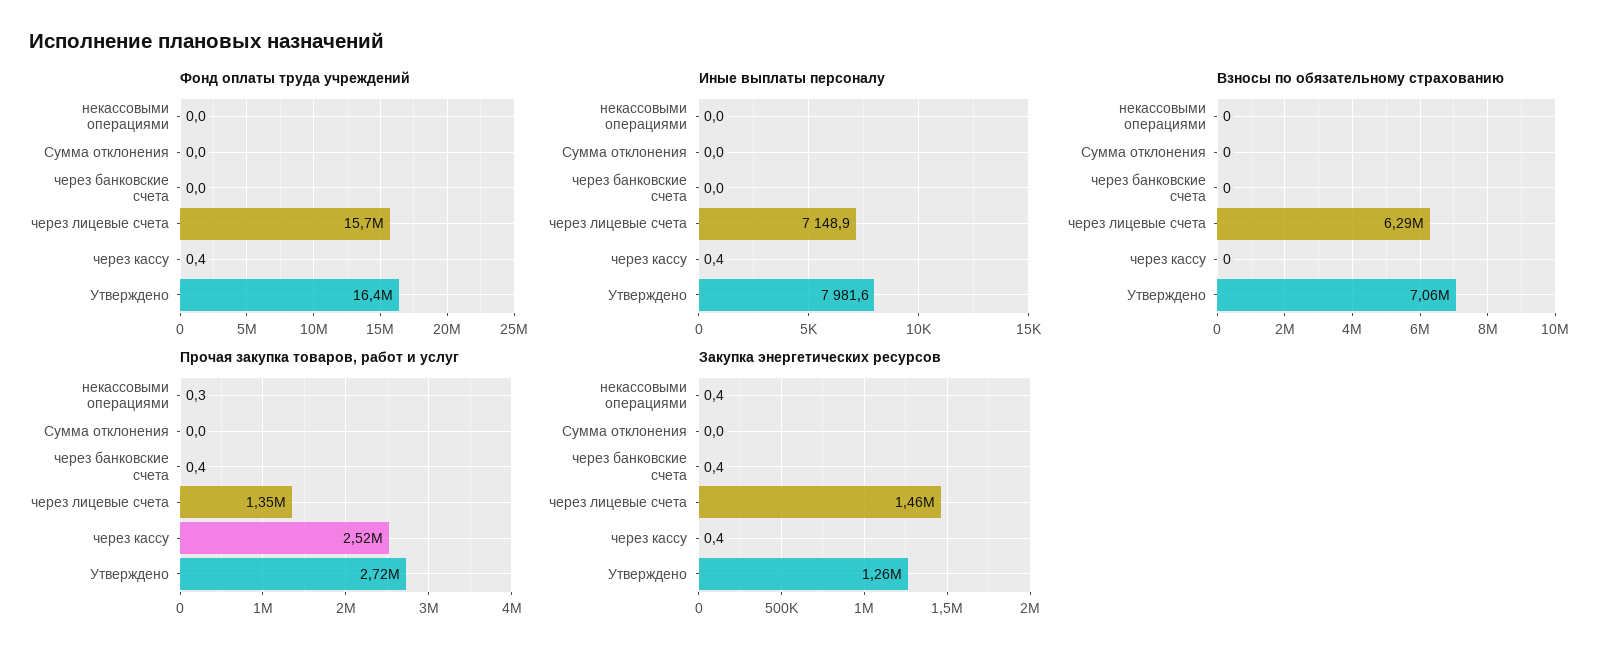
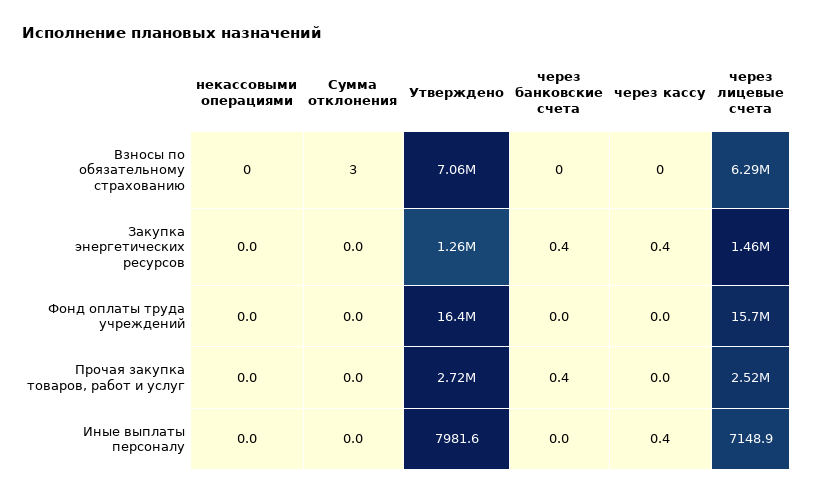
  {
    "Фонд оплаты труда учреждений": {
      "некассовыми операциями": 0,
      "Сумма отклонения": 0,
      "через банковские счета": 0,
      "через лицевые счета": 15700000,
-     "через кассу": 0.4,
+     "через кассу": 0,
      "Утверждено": 16400000
    },
    "Иные выплаты персоналу": {
      "некассовыми операциями": 0,
      "Сумма отклонения": 0,
      "через банковские счета": 0,
      "через лицевые счета": 7148.9,
      "через кассу": 0.4,
      "Утверждено": 7981.6
    },
    "Взносы по обязательному страхованию": {
      "некассовыми операциями": 0,
-     "Сумма отклонения": 0,
+     "Сумма отклонения": 3,
      "через банковские счета": 0,
      "через лицевые счета": 6290000,
      "через кассу": 0,
      "Утверждено": 7060000
    },
    "Прочая закупка товаров, работ и услуг": {
-     "некассовыми операциями": 0.3,
+     "некассовыми операциями": 0,
      "Сумма отклонения": 0,
      "через банковские счета": 0.4,
-     "через лицевые счета": 1350000,
+     "через лицевые счета": 2520000,
-     "через кассу": 2520000,
+     "через кассу": 0,
      "Утверждено": 2720000
    },
    "Закупка энергетических ресурсов": {
-     "некассовыми операциями": 0.4,
+     "некассовыми операциями": 0,
      "Сумма отклонения": 0,
      "через банковские счета": 0.4,
      "через лицевые счета": 1460000,
      "через кассу": 0.4,
      "Утверждено": 1260000
    }
  }

